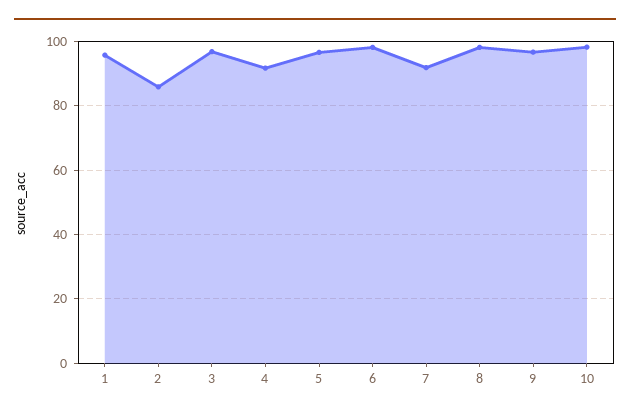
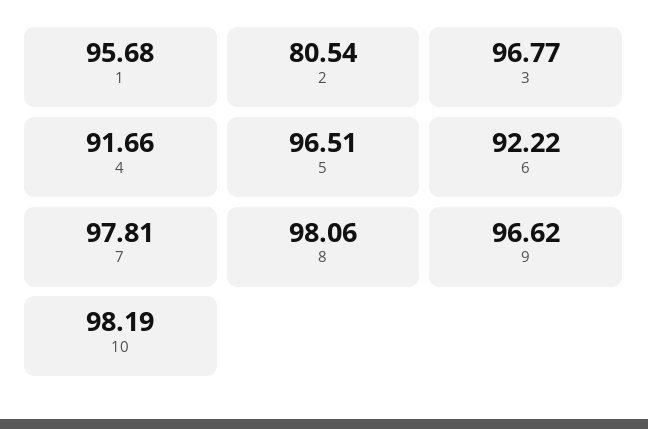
  {
    "1": 95.68,
-   "2": 86,
+   "2": 80.54,
    "3": 96.77,
    "4": 91.66,
    "5": 96.51,
-   "6": 98,
+   "6": 92.22,
-   "7": 92,
+   "7": 97.81,
    "8": 98.06,
    "9": 96.62,
    "10": 98.19
  }

